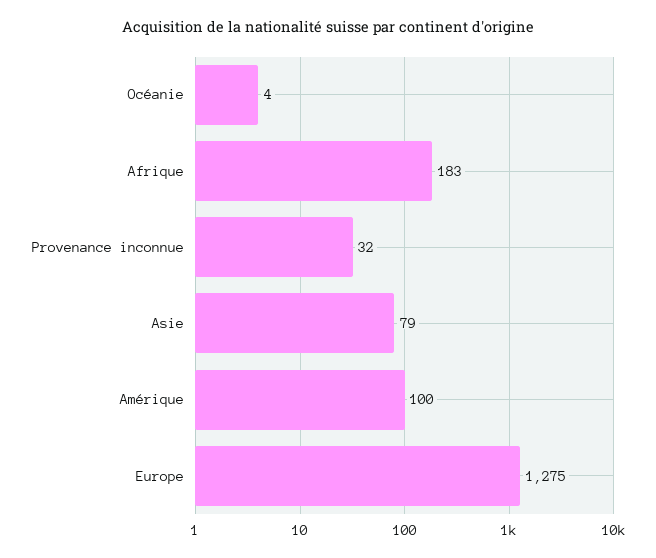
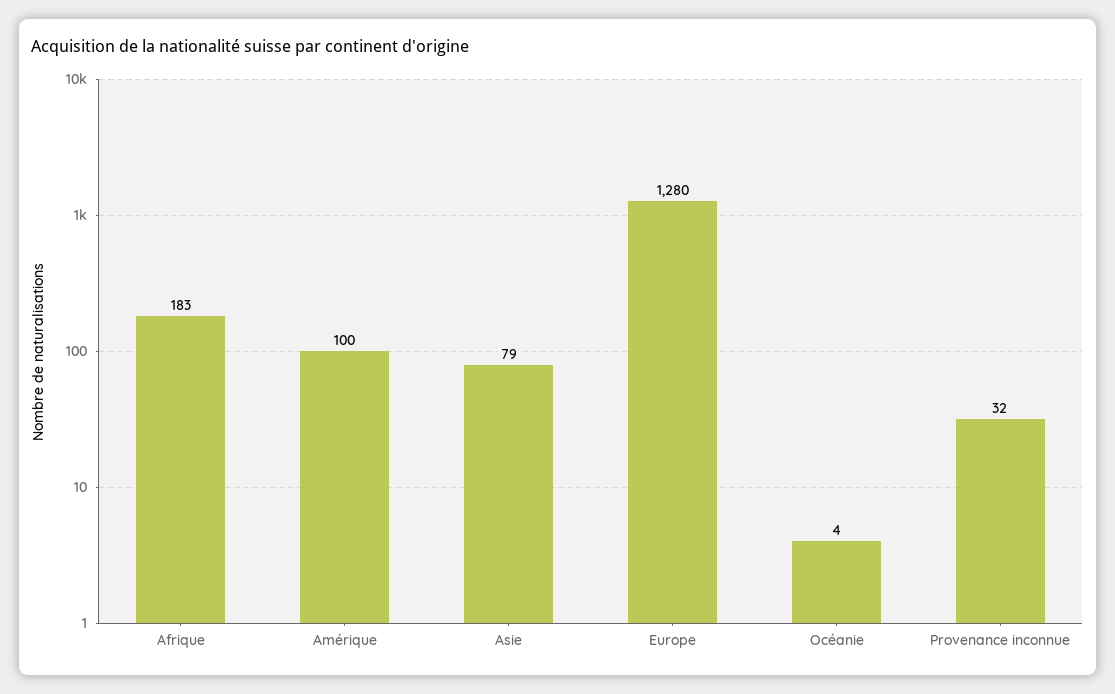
  {
    "Océanie": 4,
    "Afrique": 183,
    "Provenance inconnue": 32,
    "Asie": 79,
    "Amérique": 100,
-   "Europe": 1275
+   "Europe": 1280
  }

